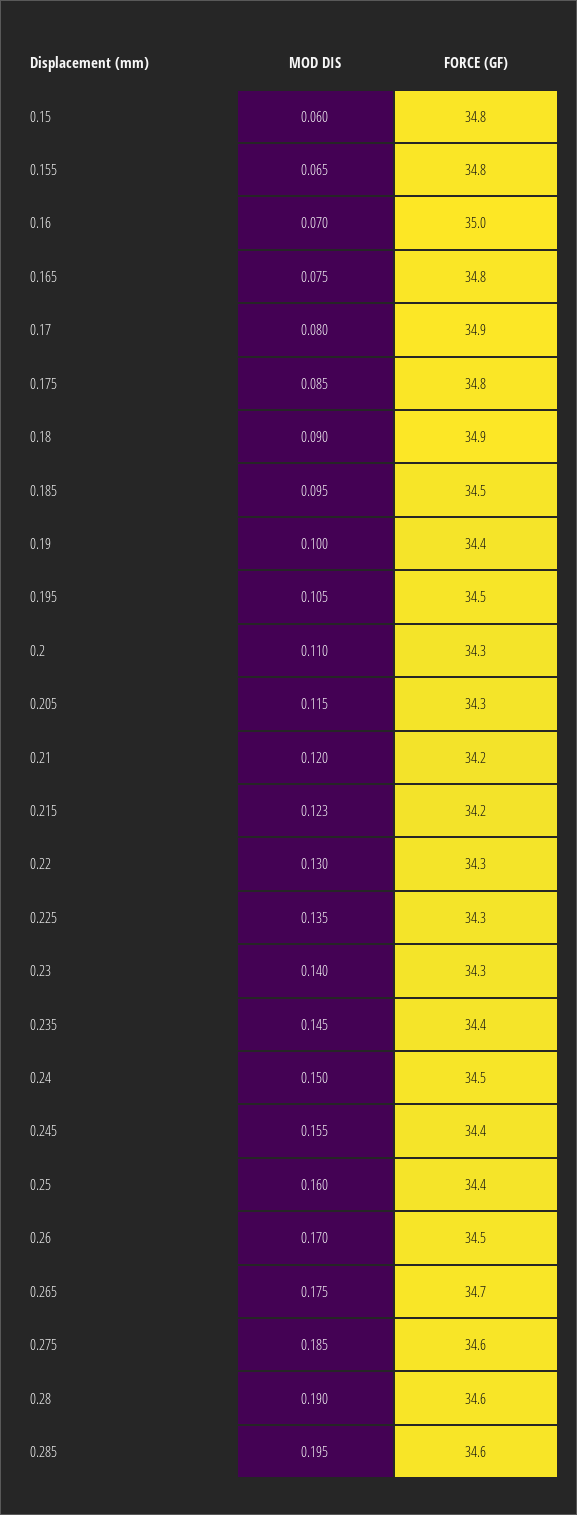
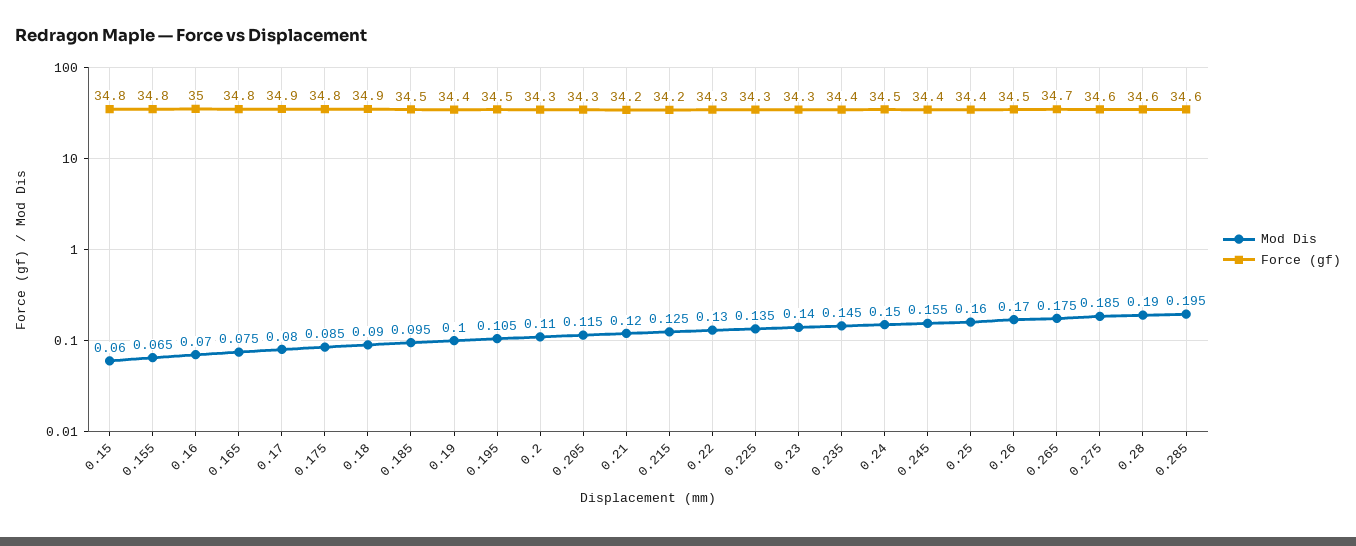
  {
    "MOD DIS": {
      "0.15": 0.06,
      "0.155": 0.065,
      "0.16": 0.07,
      "0.165": 0.075,
      "0.17": 0.08,
      "0.175": 0.085,
      "0.18": 0.09,
      "0.185": 0.095,
      "0.19": 0.1,
      "0.195": 0.105,
      "0.2": 0.11,
      "0.205": 0.115,
      "0.21": 0.12,
-     "0.215": 0.123,
+     "0.215": 0.125,
      "0.22": 0.13,
      "0.225": 0.135,
      "0.23": 0.14,
      "0.235": 0.145,
      "0.24": 0.15,
      "0.245": 0.155,
      "0.25": 0.16,
      "0.26": 0.17,
      "0.265": 0.175,
      "0.275": 0.185,
      "0.28": 0.19,
      "0.285": 0.195
    },
    "FORCE (GF)": {
      "0.15": 34.8,
      "0.155": 34.8,
      "0.16": 35,
      "0.165": 34.8,
      "0.17": 34.9,
      "0.175": 34.8,
      "0.18": 34.9,
      "0.185": 34.5,
      "0.19": 34.4,
      "0.195": 34.5,
      "0.2": 34.3,
      "0.205": 34.3,
      "0.21": 34.2,
      "0.215": 34.2,
      "0.22": 34.3,
      "0.225": 34.3,
      "0.23": 34.3,
      "0.235": 34.4,
      "0.24": 34.5,
      "0.245": 34.4,
      "0.25": 34.4,
      "0.26": 34.5,
      "0.265": 34.7,
      "0.275": 34.6,
      "0.28": 34.6,
      "0.285": 34.6
    }
  }

